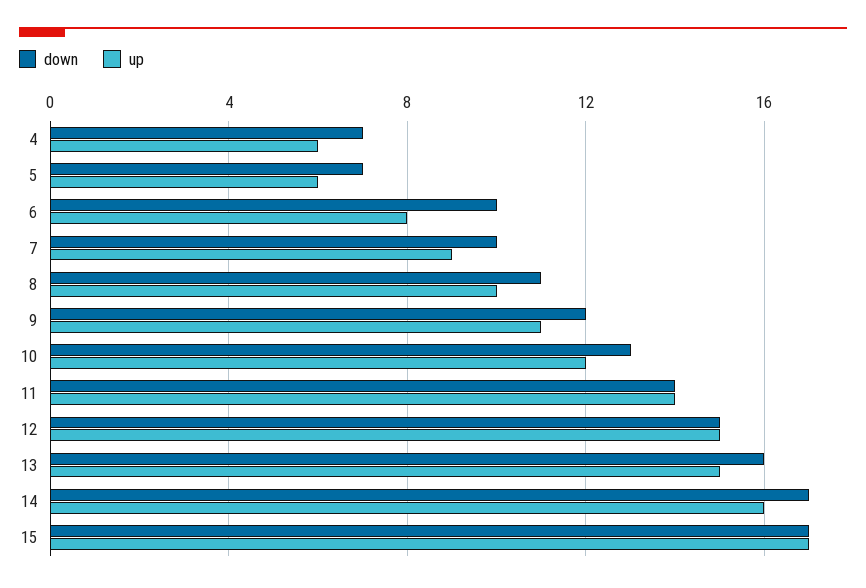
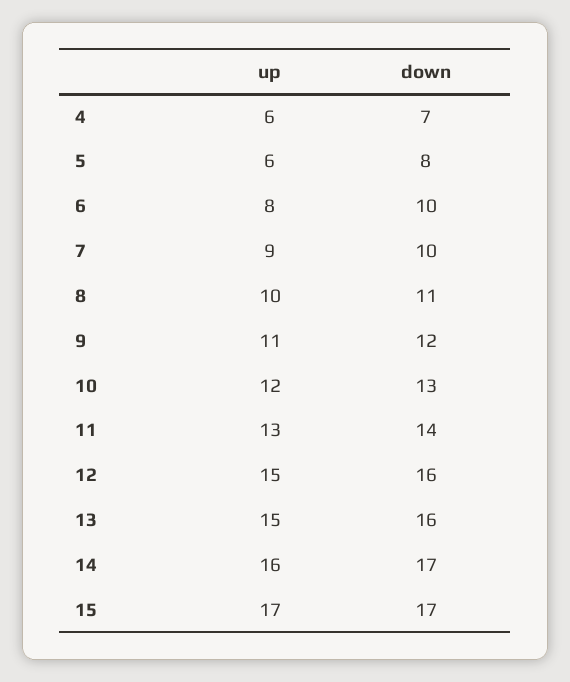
  {
    "down": {
      "4": 7,
-     "5": 7,
+     "5": 8,
      "6": 10,
      "7": 10,
      "8": 11,
      "9": 12,
      "10": 13,
      "11": 14,
-     "12": 15,
+     "12": 16,
      "13": 16,
      "14": 17,
      "15": 17
    },
    "up": {
      "4": 6,
      "5": 6,
      "6": 8,
      "7": 9,
      "8": 10,
      "9": 11,
      "10": 12,
-     "11": 14,
+     "11": 13,
      "12": 15,
      "13": 15,
      "14": 16,
      "15": 17
    }
  }

